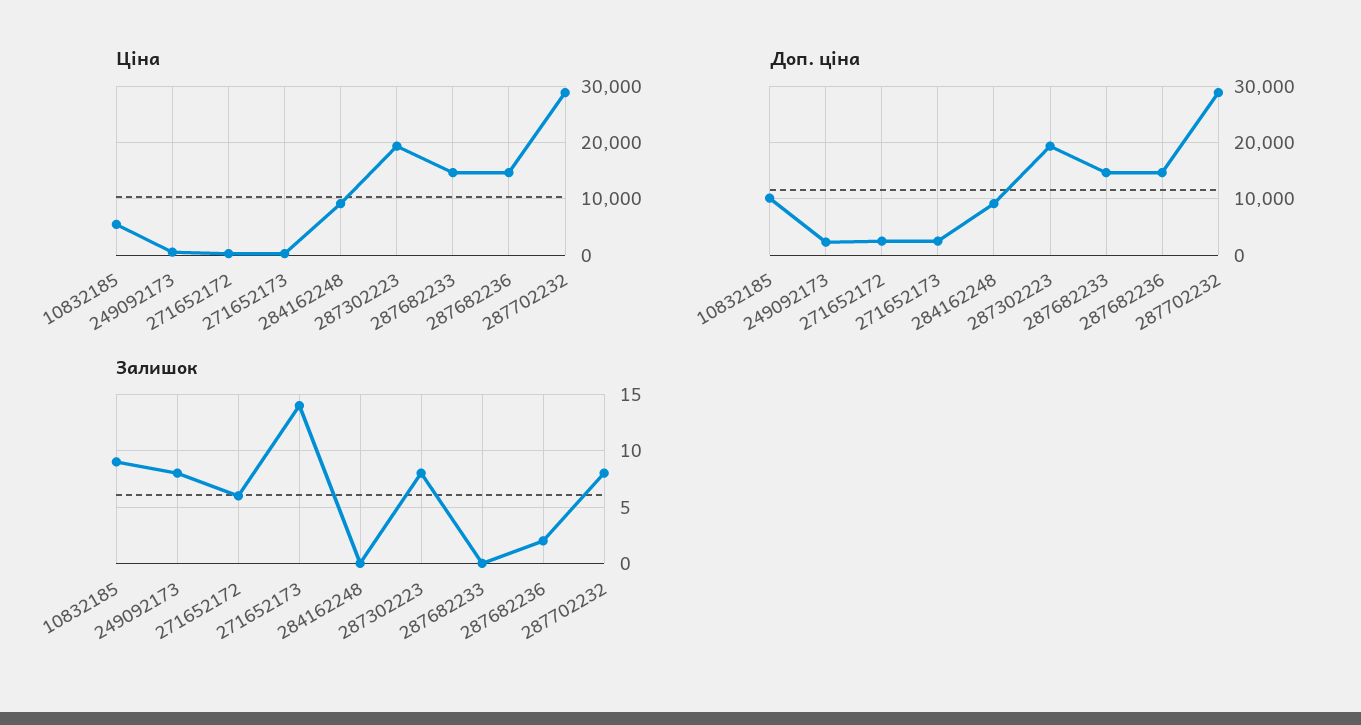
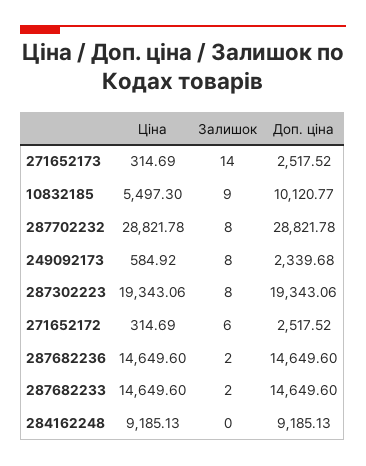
  {
    "Ціна": {
      "10832185": 5497.3,
      "249092173": 584.92,
      "271652172": 314.69,
      "271652173": 314.69,
      "284162248": 9185.13,
      "287302223": 19343.06,
      "287682233": 14649.6,
      "287682236": 14649.6,
      "287702232": 28821.78
    },
    "Доп. ціна": {
      "10832185": 10120.77,
      "249092173": 2339.68,
      "271652172": 2517.52,
      "271652173": 2517.52,
      "284162248": 9185.13,
      "287302223": 19343.06,
      "287682233": 14649.6,
      "287682236": 14649.6,
      "287702232": 28821.78
    },
    "Залишок": {
      "10832185": 9,
      "249092173": 8,
      "271652172": 6,
      "271652173": 14,
      "284162248": 0,
      "287302223": 8,
-     "287682233": 0,
+     "287682233": 2,
      "287682236": 2,
      "287702232": 8
    }
  }

